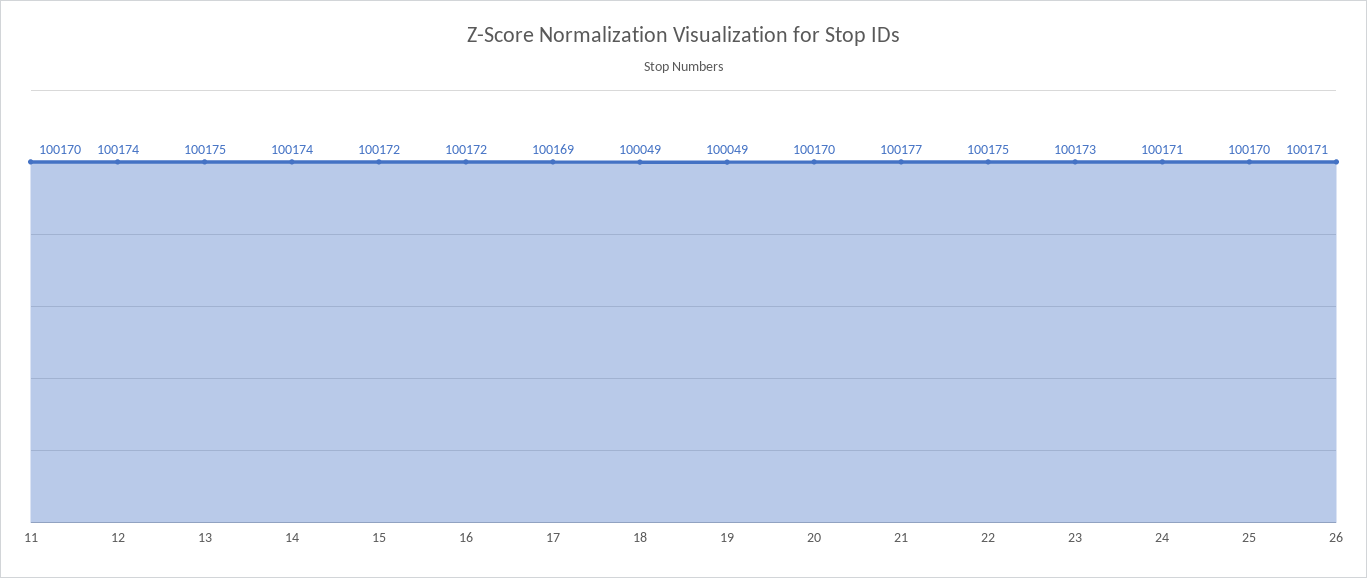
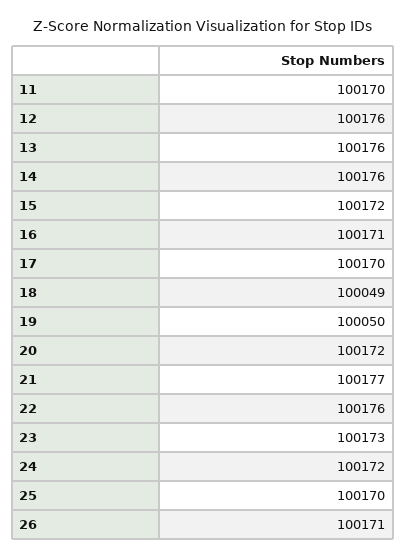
  {
    "11": 100170,
-   "12": 100174,
+   "12": 100176,
-   "13": 100175,
+   "13": 100176,
-   "14": 100174,
+   "14": 100176,
    "15": 100172,
-   "16": 100172,
+   "16": 100171,
-   "17": 100169,
+   "17": 100170,
    "18": 100049,
-   "19": 100049,
+   "19": 100050,
-   "20": 100170,
+   "20": 100172,
    "21": 100177,
-   "22": 100175,
+   "22": 100176,
    "23": 100173,
-   "24": 100171,
+   "24": 100172,
    "25": 100170,
    "26": 100171
  }

